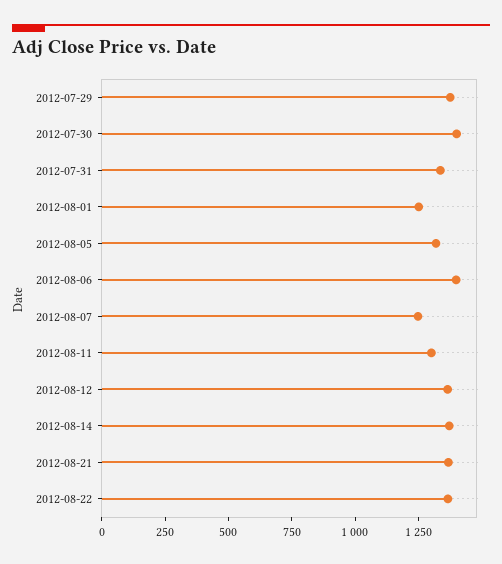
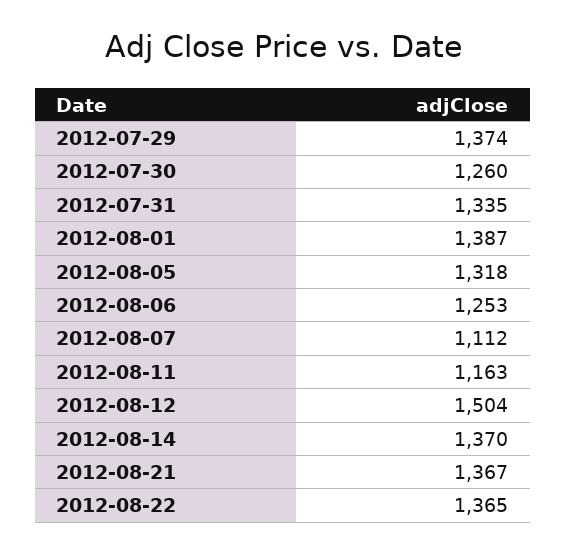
  {
    "2012-07-29": 1374,
-   "2012-07-30": 1400,
+   "2012-07-30": 1260,
    "2012-07-31": 1335,
-   "2012-08-01": 1250,
+   "2012-08-01": 1387,
    "2012-08-05": 1318,
-   "2012-08-06": 1400,
+   "2012-08-06": 1253,
-   "2012-08-07": 1250,
+   "2012-08-07": 1112,
-   "2012-08-11": 1300,
+   "2012-08-11": 1163,
-   "2012-08-12": 1350,
+   "2012-08-12": 1504,
    "2012-08-14": 1370,
    "2012-08-21": 1367,
    "2012-08-22": 1365
  }

